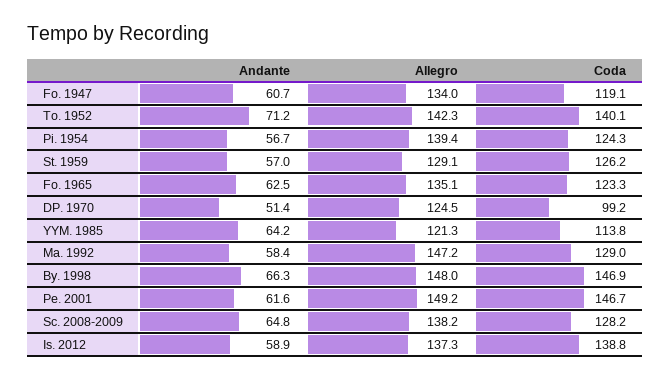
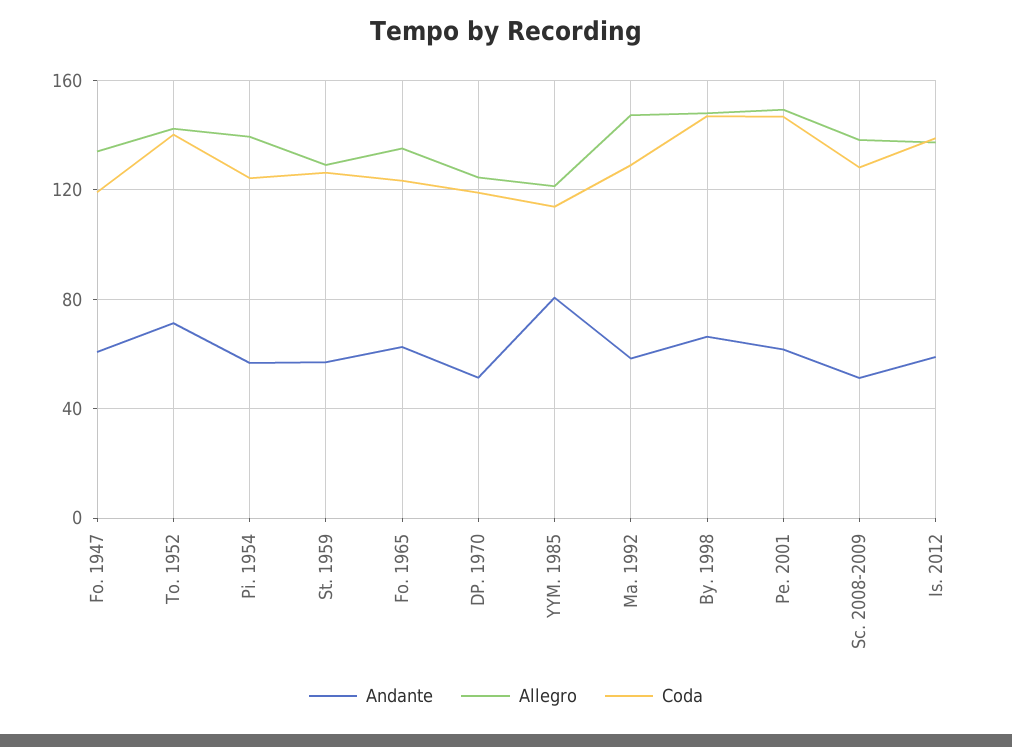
  {
    "Andante": {
      "Fo. 1947": 60.7,
      "To. 1952": 71.2,
      "Pi. 1954": 56.7,
      "St. 1959": 57,
      "Fo. 1965": 62.5,
      "DP. 1970": 51.4,
-     "YYM. 1985": 64.2,
+     "YYM. 1985": 80,
      "Ma. 1992": 58.4,
      "By. 1998": 66.3,
      "Pe. 2001": 61.6,
-     "Sc. 2008-2009": 64.8,
+     "Sc. 2008-2009": 50,
      "Is. 2012": 58.9
    },
    "Allegro": {
      "Fo. 1947": 134,
      "To. 1952": 142.3,
      "Pi. 1954": 139.4,
      "St. 1959": 129.1,
      "Fo. 1965": 135.1,
      "DP. 1970": 124.5,
      "YYM. 1985": 121.3,
      "Ma. 1992": 147.2,
      "By. 1998": 148,
      "Pe. 2001": 149.2,
      "Sc. 2008-2009": 138.2,
      "Is. 2012": 137.3
    },
    "Coda": {
      "Fo. 1947": 119.1,
      "To. 1952": 140.1,
      "Pi. 1954": 124.3,
      "St. 1959": 126.2,
      "Fo. 1965": 123.3,
-     "DP. 1970": 99.2,
+     "DP. 1970": 120,
      "YYM. 1985": 113.8,
      "Ma. 1992": 129,
      "By. 1998": 146.9,
      "Pe. 2001": 146.7,
      "Sc. 2008-2009": 128.2,
      "Is. 2012": 138.8
    }
  }

